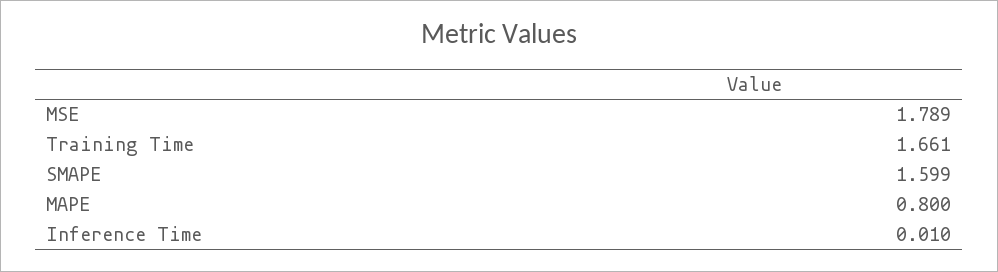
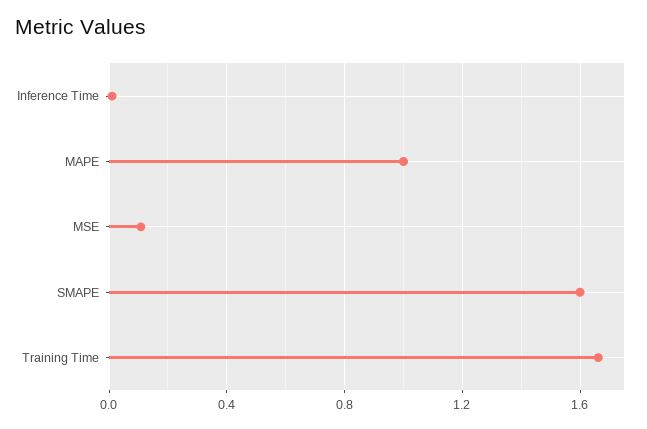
  {
-   "MSE": 1.789,
+   "MSE": 0.1,
    "Training Time": 1.661,
    "SMAPE": 1.599,
-   "MAPE": 0.8,
+   "MAPE": 1,
    "Inference Time": 0.01
  }

